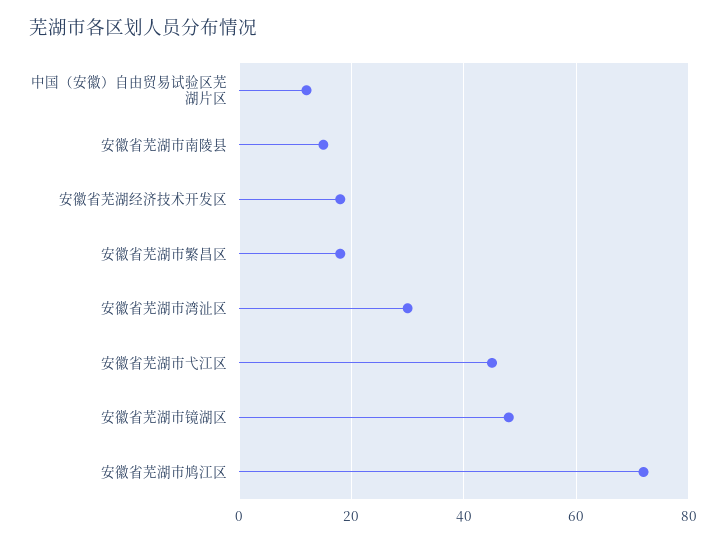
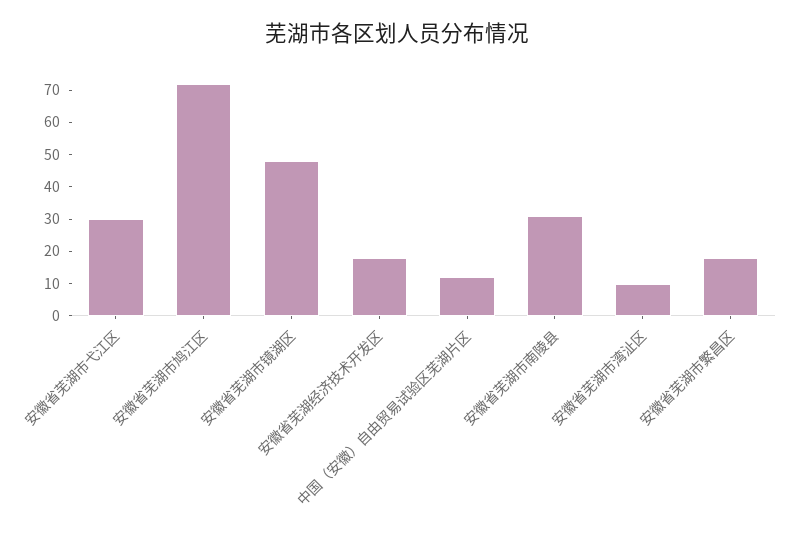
  {
    "中国（安徽）自由贸易试验区芜湖片区": 10,
-   "安徽省芜湖市南陵县": 15,
+   "安徽省芜湖市南陵县": 30,
    "安徽省芜湖经济技术开发区": 20,
    "安徽省芜湖市繁昌区": 20,
-   "安徽省芜湖市湾沚区": 30,
+   "安徽省芜湖市湾沚区": 10,
-   "安徽省芜湖市弋江区": 45,
+   "安徽省芜湖市弋江区": 30,
    "安徽省芜湖市镜湖区": 50,
    "安徽省芜湖市鸠江区": 70
  }

